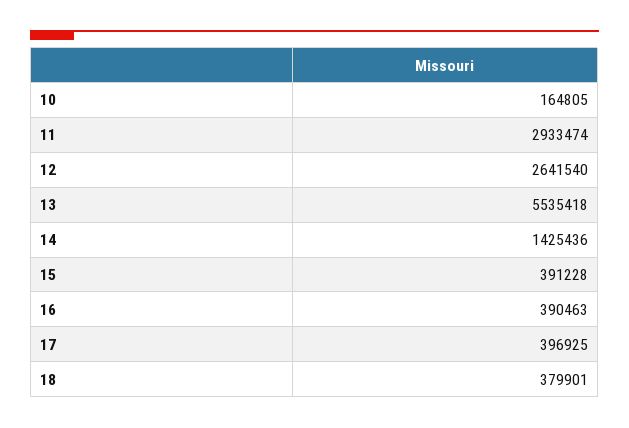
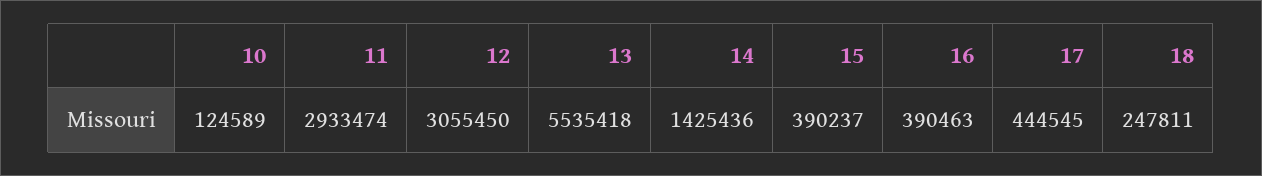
  {
-   "10": 164805,
+   "10": 124589,
    "11": 2933474,
-   "12": 2641540,
+   "12": 3055450,
    "13": 5535418,
    "14": 1425436,
-   "15": 391228,
+   "15": 390237,
    "16": 390463,
-   "17": 396925,
+   "17": 444545,
-   "18": 379901
+   "18": 247811
  }

